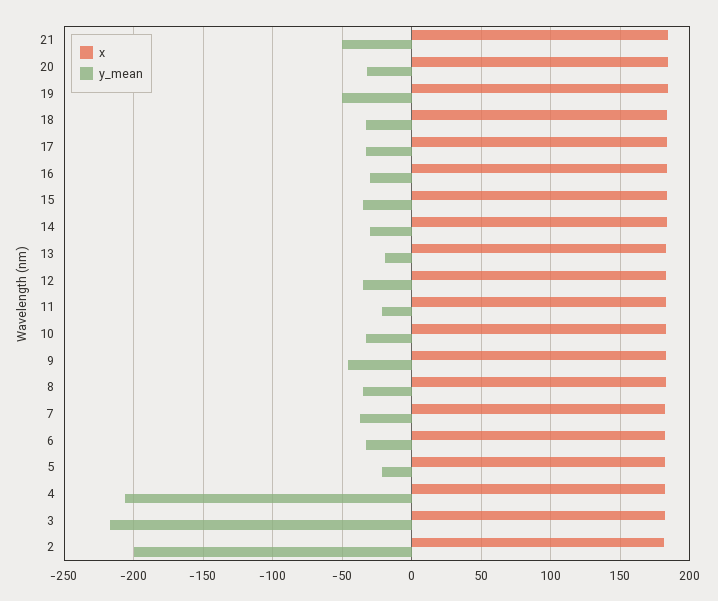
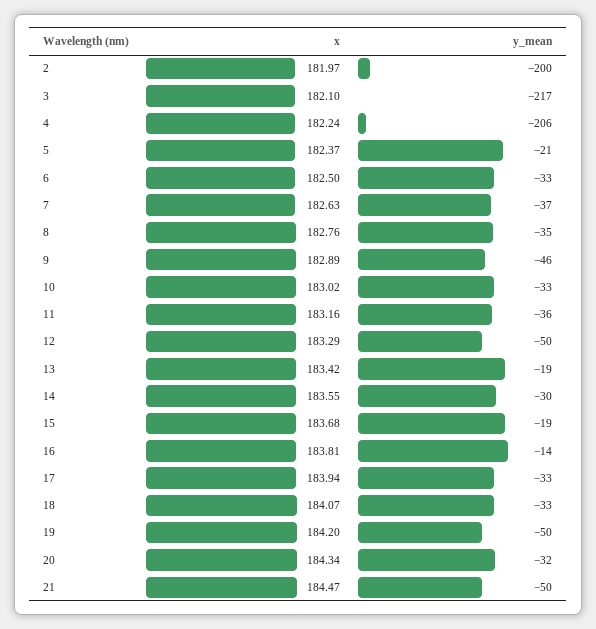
  {
    "x": {
      "21": 184.47,
      "20": 184.34,
      "19": 184.2,
      "18": 184.07,
      "17": 183.94,
      "16": 183.81,
      "15": 183.68,
      "14": 183.55,
      "13": 183.42,
      "12": 183.29,
      "11": 183.16,
      "10": 183.02,
      "9": 182.89,
      "8": 182.76,
      "7": 182.63,
      "6": 182.5,
      "5": 182.37,
      "4": 182.24,
      "3": 182.1,
      "2": 181.97
    },
    "y_mean": {
      "21": -50,
      "20": -32,
      "19": -50,
      "18": -33,
      "17": -33,
-     "16": -30,
+     "16": -14,
-     "15": -35,
+     "15": -19,
      "14": -30,
      "13": -19,
-     "12": -35,
+     "12": -50,
-     "11": -20,
+     "11": -36,
      "10": -33,
      "9": -46,
      "8": -35,
      "7": -37,
      "6": -33,
      "5": -21,
      "4": -206,
      "3": -217,
      "2": -200
    }
  }

